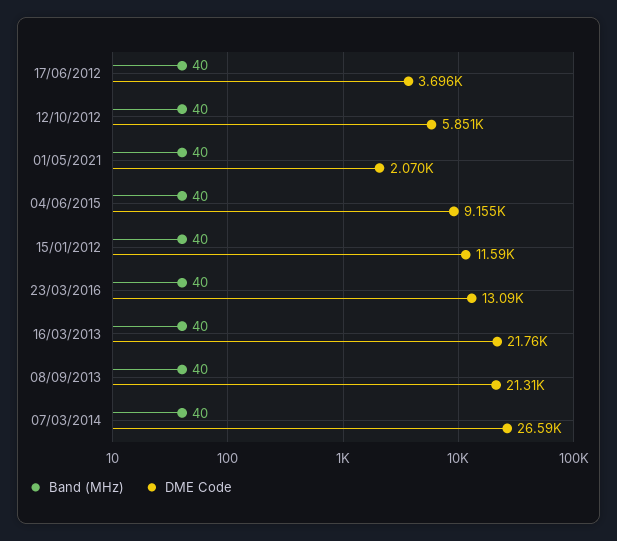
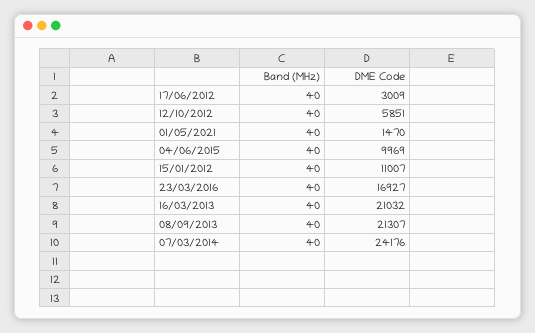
  {
    "Band (MHz)": {
      "17/06/2012": 40,
      "12/10/2012": 40,
      "01/05/2021": 40,
      "04/06/2015": 40,
      "15/01/2012": 40,
      "23/03/2016": 40,
      "16/03/2013": 40,
      "08/09/2013": 40,
      "07/03/2014": 40
    },
    "DME Code": {
-     "17/06/2012": 3696,
+     "17/06/2012": 3009,
      "12/10/2012": 5851,
-     "01/05/2021": 2070,
+     "01/05/2021": 1470,
-     "04/06/2015": 9155,
+     "04/06/2015": 9969,
-     "15/01/2012": 11590,
+     "15/01/2012": 11007,
-     "23/03/2016": 13090,
+     "23/03/2016": 16927,
-     "16/03/2013": 21760,
+     "16/03/2013": 21032,
      "08/09/2013": 21307,
-     "07/03/2014": 26590
+     "07/03/2014": 24176
    }
  }

